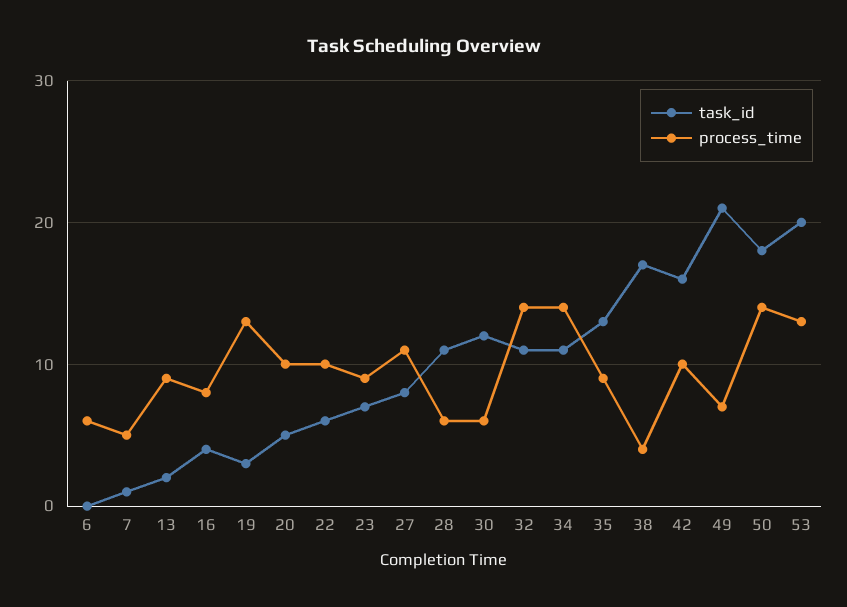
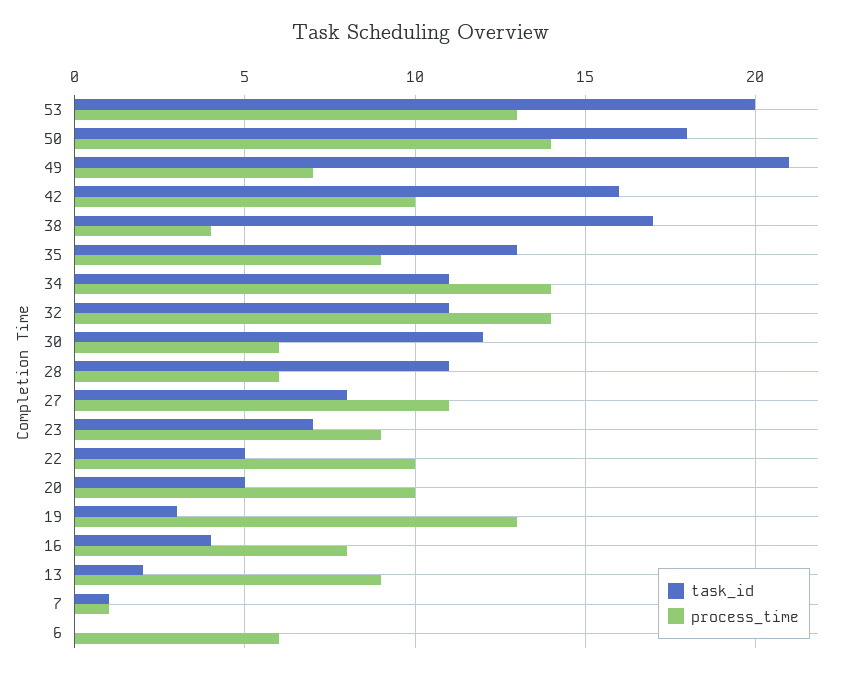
  {
    "task_id": {
      "6": 0,
      "7": 1,
      "13": 2,
      "16": 4,
      "19": 3,
      "20": 5,
-     "22": 6,
+     "22": 5,
      "23": 7,
      "27": 8,
      "28": 11,
      "30": 12,
      "32": 11,
      "34": 11,
      "35": 13,
      "38": 17,
      "42": 16,
      "49": 21,
      "50": 18,
      "53": 20
    },
    "process_time": {
      "6": 6,
-     "7": 5,
+     "7": 1,
      "13": 9,
      "16": 8,
      "19": 13,
      "20": 10,
      "22": 10,
      "23": 9,
      "27": 11,
      "28": 6,
      "30": 6,
      "32": 14,
      "34": 14,
      "35": 9,
      "38": 4,
      "42": 10,
      "49": 7,
      "50": 14,
      "53": 13
    }
  }

